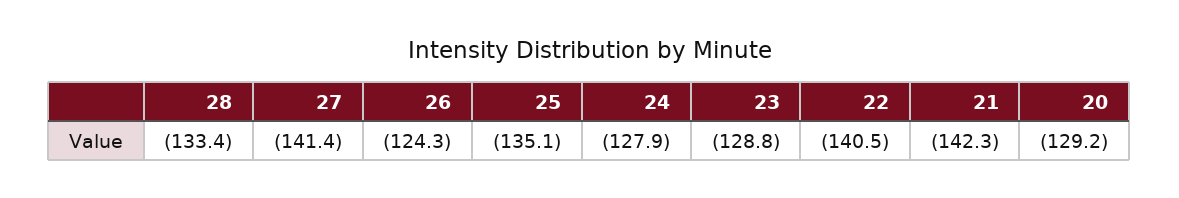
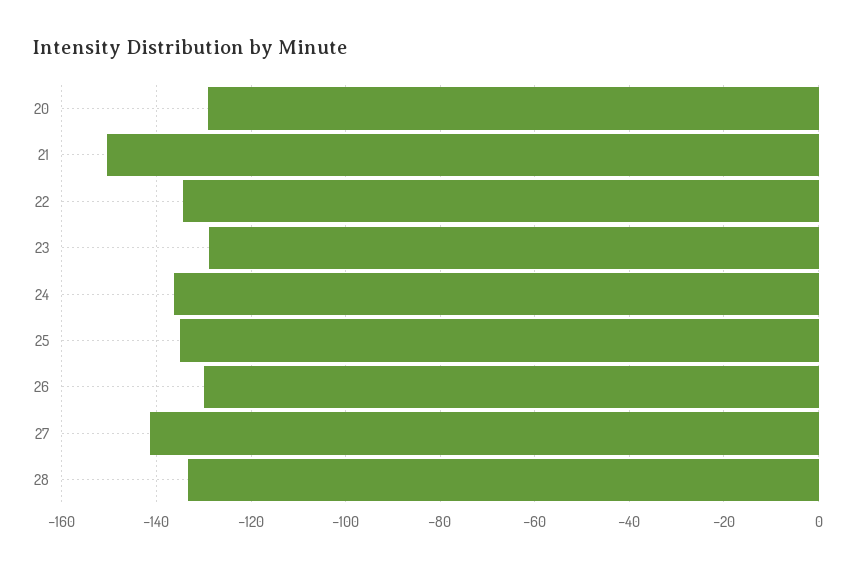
  {
    "28": -133.4,
    "27": -141.4,
-   "26": -124.3,
+   "26": -130,
    "25": -135.1,
-   "24": -127.9,
+   "24": -136,
    "23": -128.8,
-   "22": -140.5,
+   "22": -134,
-   "21": -142.3,
+   "21": -150,
    "20": -129.2
  }

